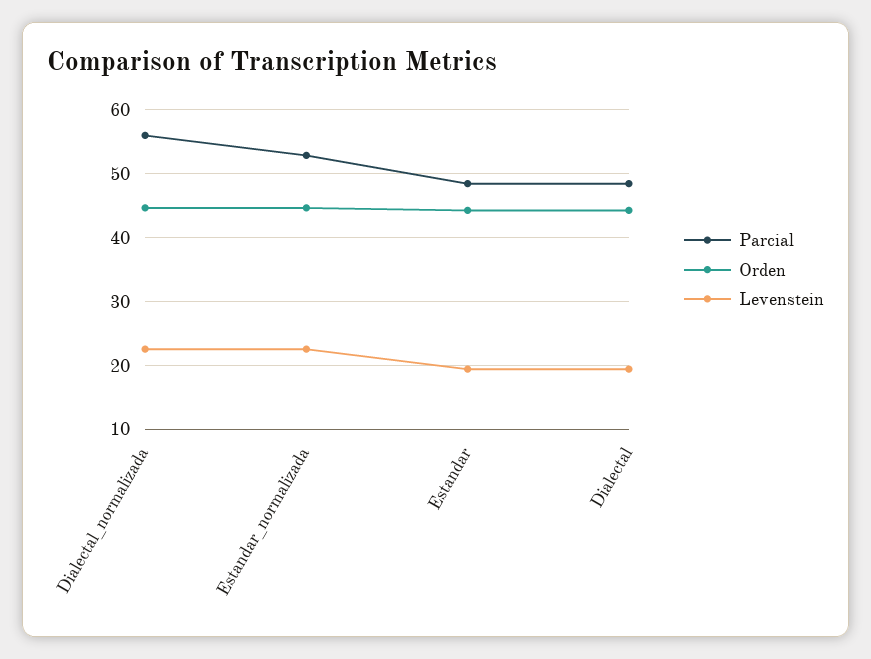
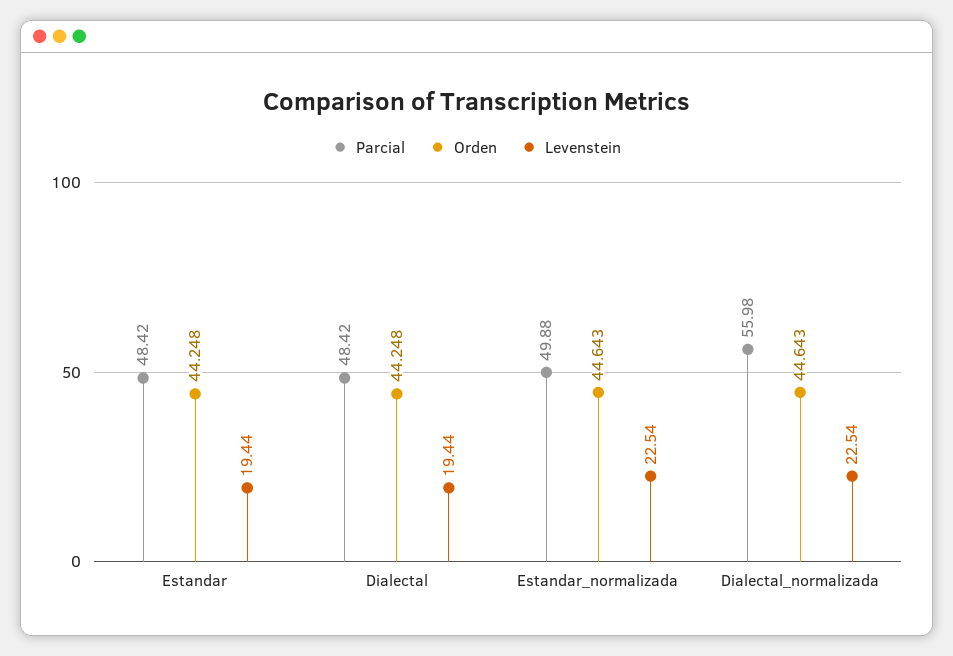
  {
    "Parcial": {
      "Dialectal_normalizada": 55.98,
-     "Estandar_normalizada": 53,
+     "Estandar_normalizada": 49.88,
      "Estandar": 48.42,
      "Dialectal": 48.42
    },
    "Orden": {
      "Dialectal_normalizada": 44.643,
      "Estandar_normalizada": 44.643,
      "Estandar": 44.248,
      "Dialectal": 44.248
    },
    "Levenstein": {
      "Dialectal_normalizada": 22.54,
      "Estandar_normalizada": 22.54,
      "Estandar": 19.44,
      "Dialectal": 19.44
    }
  }

